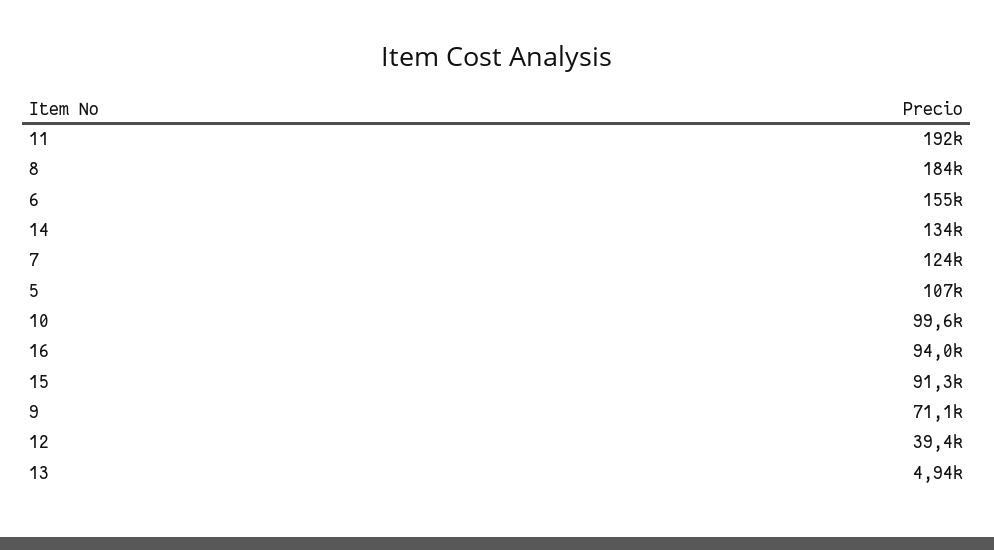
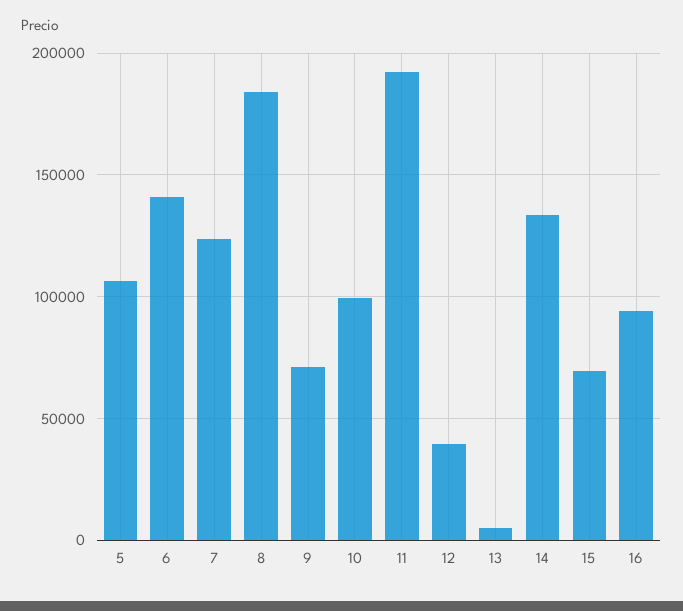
  {
    "11": 192000,
    "8": 184000,
-   "6": 155000,
+   "6": 140000,
    "14": 134000,
    "7": 124000,
    "5": 107000,
    "10": 99600,
    "16": 94000,
-   "15": 91300,
+   "15": 70000,
    "9": 71100,
    "12": 39400,
    "13": 4940
  }

